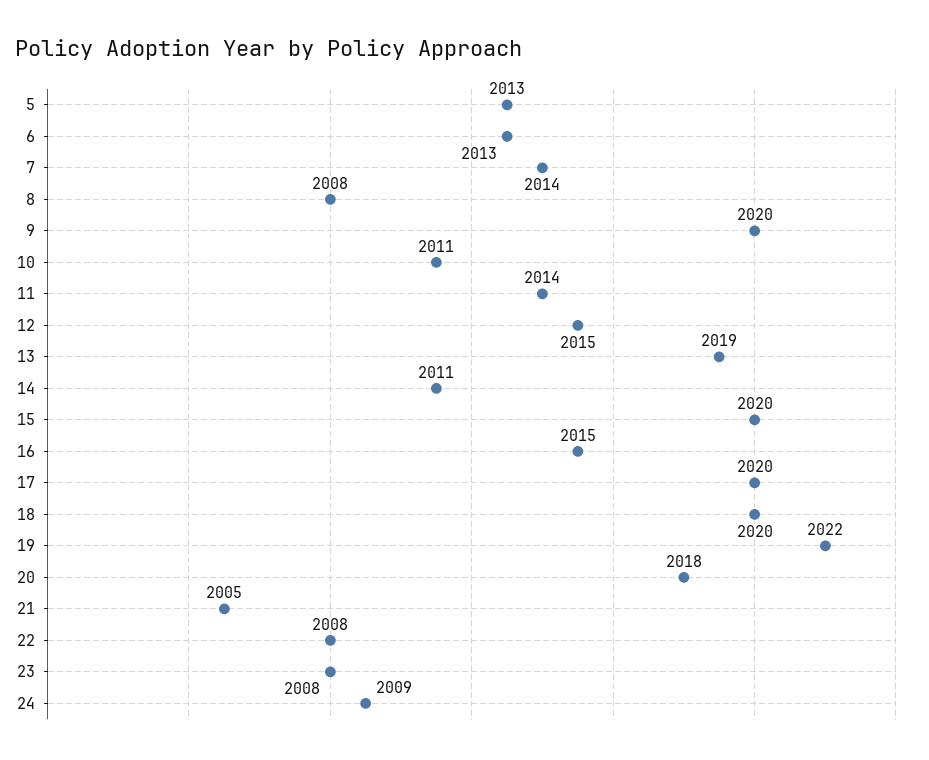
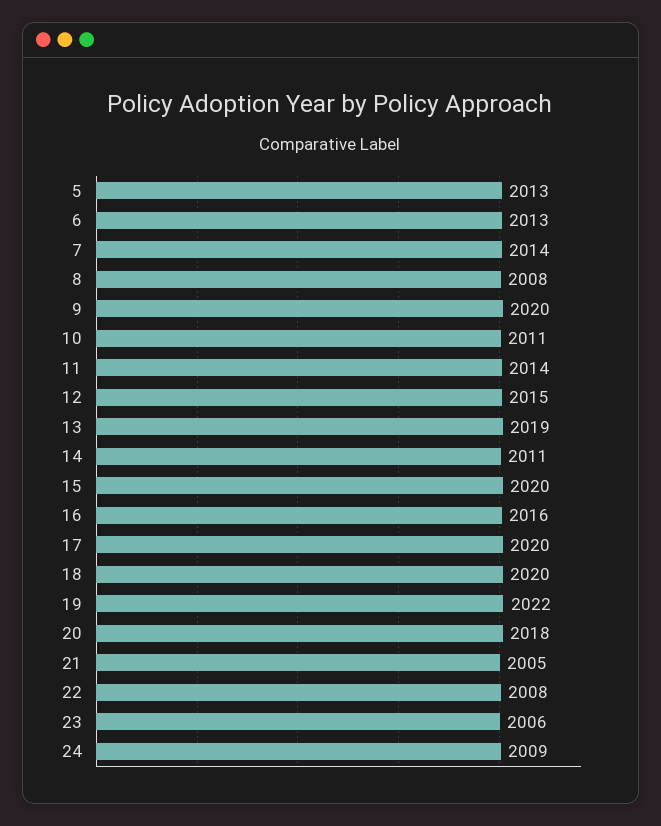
  {
    "5": 2013,
    "6": 2013,
    "7": 2014,
    "8": 2008,
    "9": 2020,
    "10": 2011,
    "11": 2014,
    "12": 2015,
    "13": 2019,
    "14": 2011,
    "15": 2020,
-   "16": 2015,
+   "16": 2016,
    "17": 2020,
    "18": 2020,
    "19": 2022,
    "20": 2018,
    "21": 2005,
    "22": 2008,
-   "23": 2008,
+   "23": 2006,
    "24": 2009
  }

